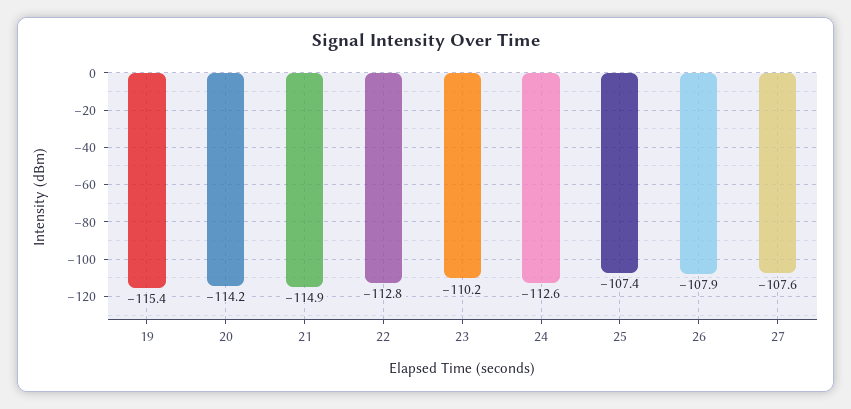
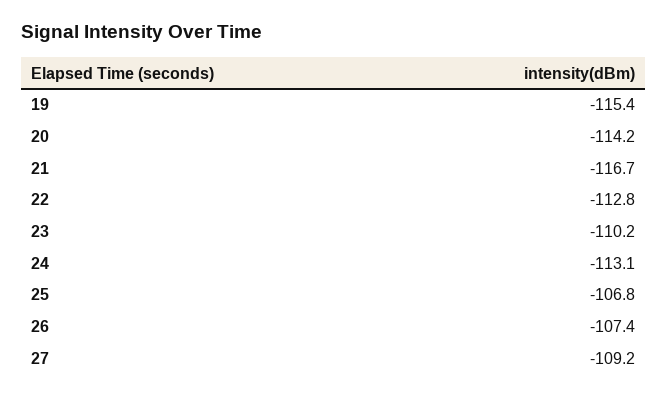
  {
    "19": -115.4,
    "20": -114.2,
-   "21": -114.9,
+   "21": -116.7,
    "22": -112.8,
    "23": -110.2,
-   "24": -112.6,
+   "24": -113.1,
-   "25": -107.4,
+   "25": -106.8,
-   "26": -107.9,
+   "26": -107.4,
-   "27": -107.6
+   "27": -109.2
  }

